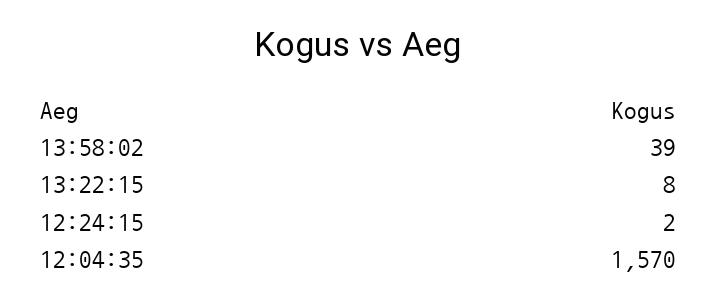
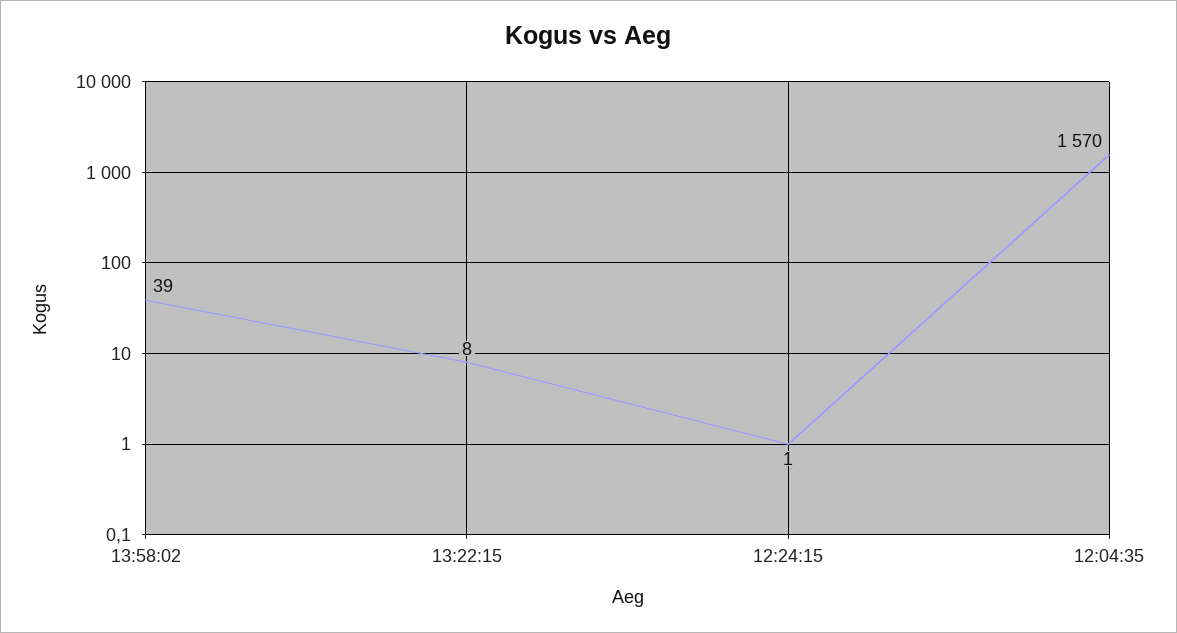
  {
    "13:58:02": 39,
    "13:22:15": 8,
-   "12:24:15": 2,
+   "12:24:15": 1,
    "12:04:35": 1570
  }

